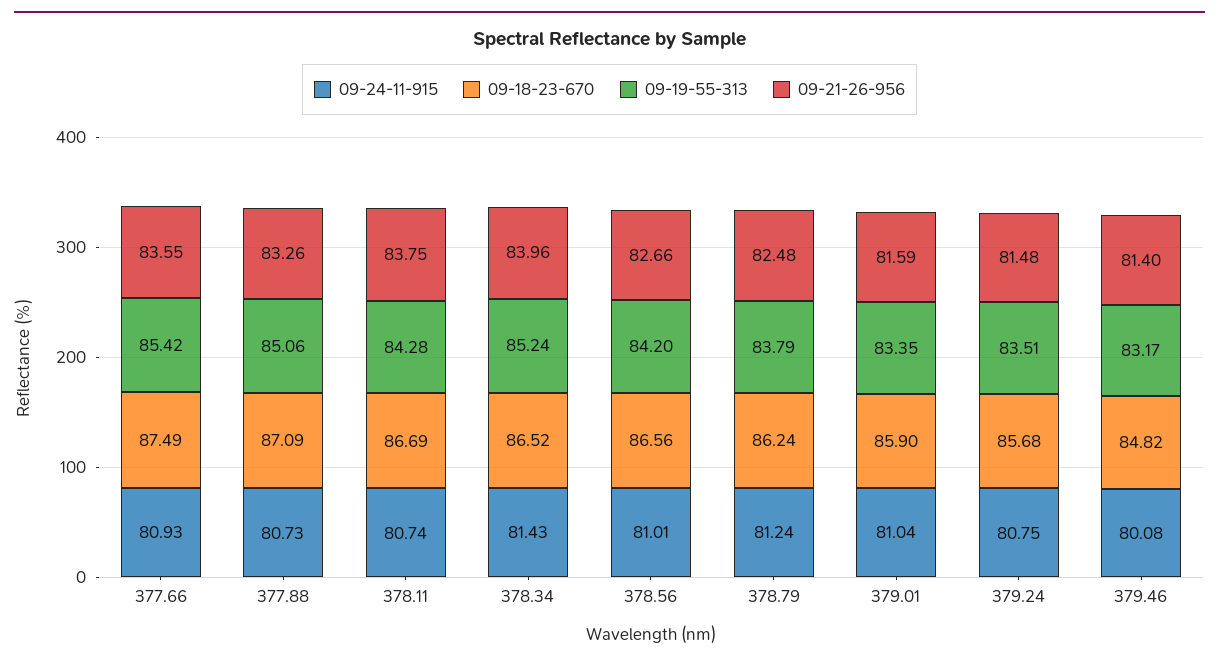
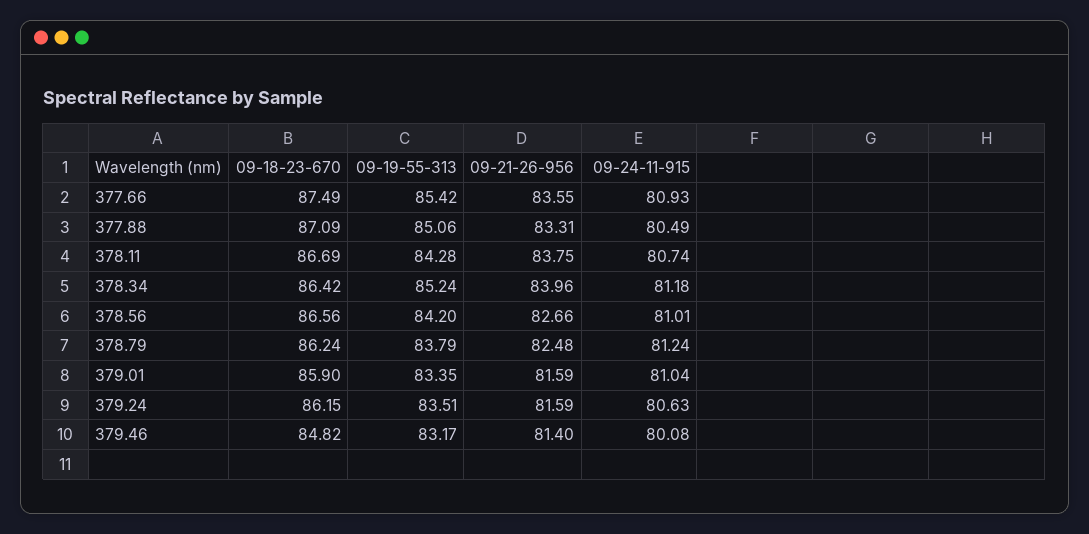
  {
    "09-24-11-915": {
      "377.66": 80.93,
-     "377.88": 80.73,
+     "377.88": 80.49,
      "378.11": 80.74,
-     "378.34": 81.43,
+     "378.34": 81.18,
      "378.56": 81.01,
      "378.79": 81.24,
      "379.01": 81.04,
-     "379.24": 80.75,
+     "379.24": 80.63,
      "379.46": 80.08
    },
    "09-18-23-670": {
      "377.66": 87.49,
      "377.88": 87.09,
      "378.11": 86.69,
-     "378.34": 86.52,
+     "378.34": 86.42,
      "378.56": 86.56,
      "378.79": 86.24,
      "379.01": 85.9,
-     "379.24": 85.68,
+     "379.24": 86.15,
      "379.46": 84.82
    },
    "09-19-55-313": {
      "377.66": 85.42,
      "377.88": 85.06,
      "378.11": 84.28,
      "378.34": 85.24,
      "378.56": 84.2,
      "378.79": 83.79,
      "379.01": 83.35,
      "379.24": 83.51,
      "379.46": 83.17
    },
    "09-21-26-956": {
      "377.66": 83.55,
-     "377.88": 83.26,
+     "377.88": 83.31,
      "378.11": 83.75,
      "378.34": 83.96,
      "378.56": 82.66,
      "378.79": 82.48,
      "379.01": 81.59,
-     "379.24": 81.48,
+     "379.24": 81.59,
      "379.46": 81.4
    }
  }

